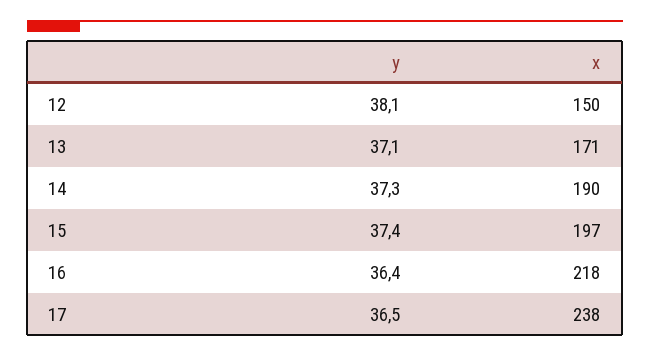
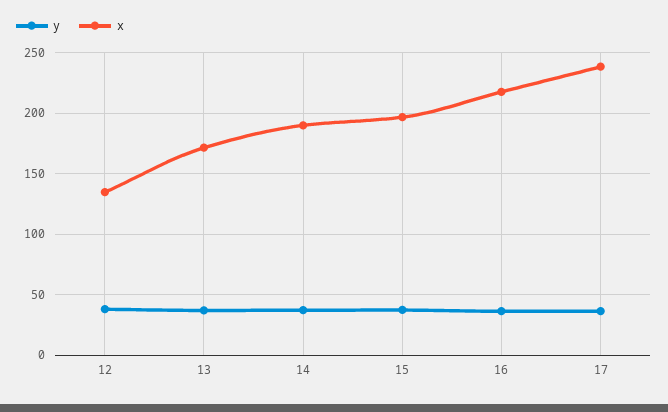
  {
    "y": {
      "12": 38.1,
      "13": 37.1,
      "14": 37.3,
      "15": 37.4,
      "16": 36.4,
      "17": 36.5
    },
    "x": {
-     "12": 150,
+     "12": 135,
      "13": 171,
      "14": 190,
      "15": 197,
      "16": 218,
      "17": 238
    }
  }

